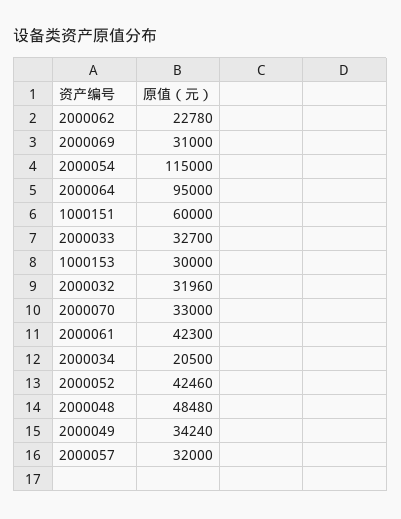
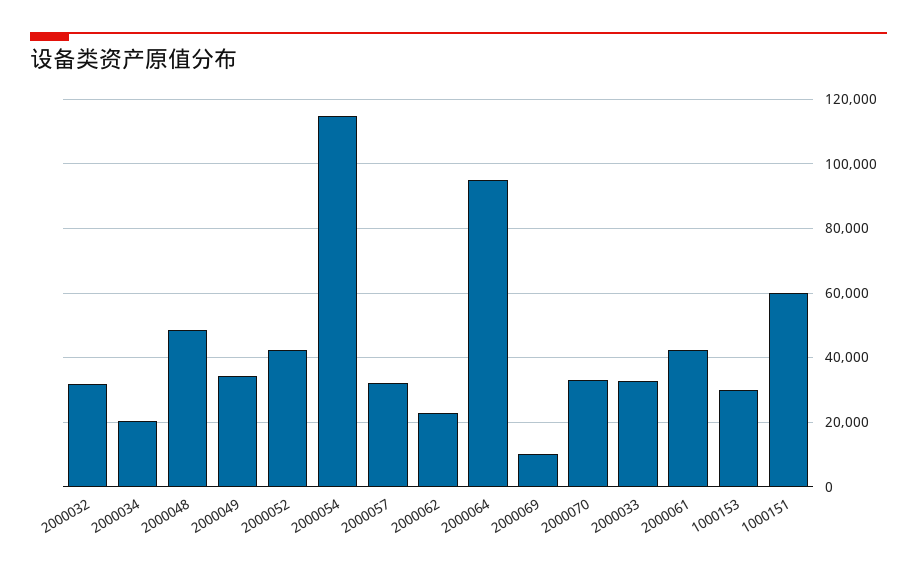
  {
    "2000062": 22780,
-   "2000069": 31000,
+   "2000069": 10000,
    "2000054": 115000,
    "2000064": 95000,
    "1000151": 60000,
    "2000033": 32700,
    "1000153": 30000,
    "2000032": 31960,
    "2000070": 33000,
    "2000061": 42300,
    "2000034": 20500,
    "2000052": 42460,
    "2000048": 48480,
    "2000049": 34240,
    "2000057": 32000
  }

